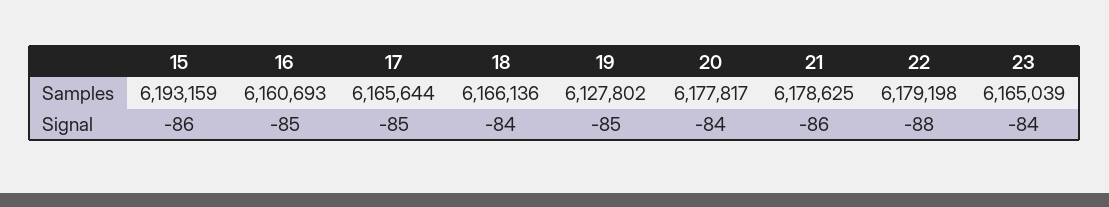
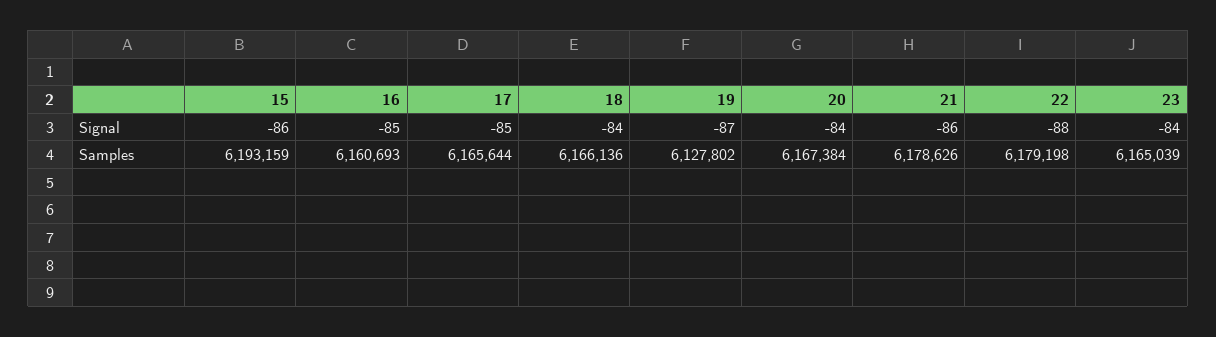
  {
    "15": {
      "Samples": 6193159,
      "Signal": -86
    },
    "16": {
      "Samples": 6160693,
      "Signal": -85
    },
    "17": {
      "Samples": 6165644,
      "Signal": -85
    },
    "18": {
      "Samples": 6166136,
      "Signal": -84
    },
    "19": {
      "Samples": 6127802,
-     "Signal": -85
+     "Signal": -87
    },
    "20": {
-     "Samples": 6177817,
+     "Samples": 6167384,
      "Signal": -84
    },
    "21": {
-     "Samples": 6178625,
+     "Samples": 6178626,
      "Signal": -86
    },
    "22": {
      "Samples": 6179198,
      "Signal": -88
    },
    "23": {
      "Samples": 6165039,
      "Signal": -84
    }
  }

